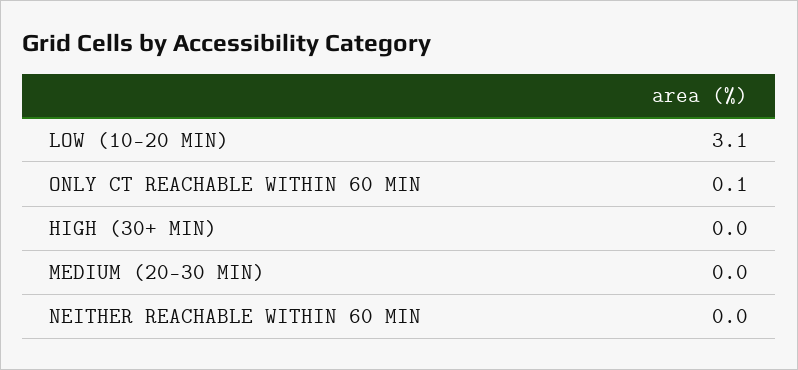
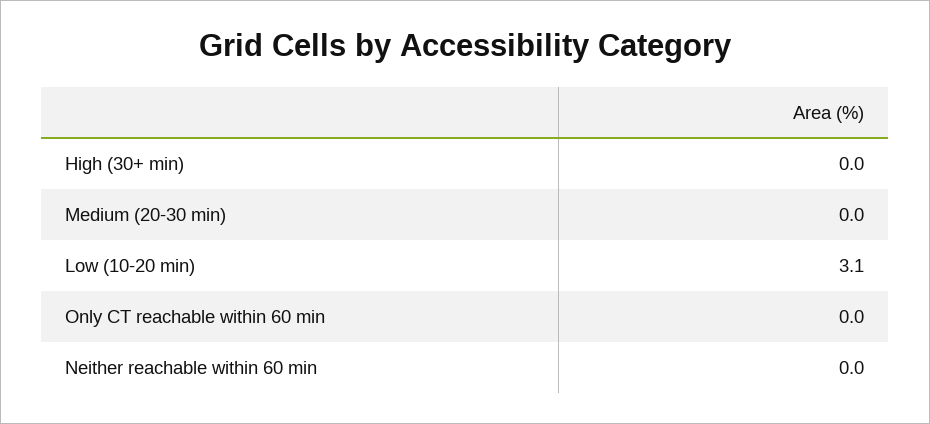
  {
    "LOW (10-20 MIN)": 3.1,
-   "ONLY CT REACHABLE WITHIN 60 MIN": 0.1,
+   "ONLY CT REACHABLE WITHIN 60 MIN": 0,
    "HIGH (30+ MIN)": 0,
    "MEDIUM (20-30 MIN)": 0,
    "NEITHER REACHABLE WITHIN 60 MIN": 0
  }

